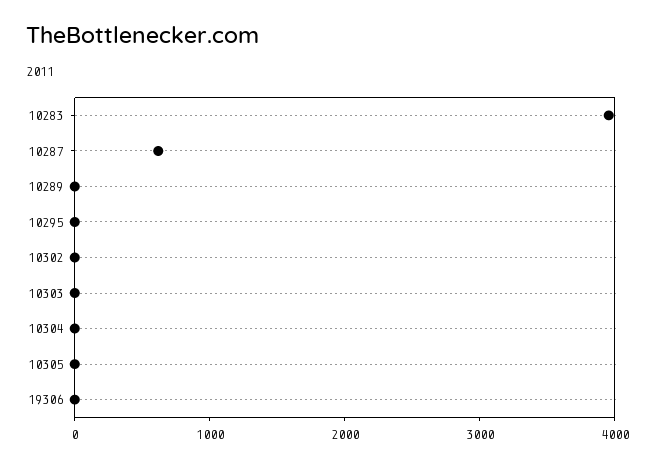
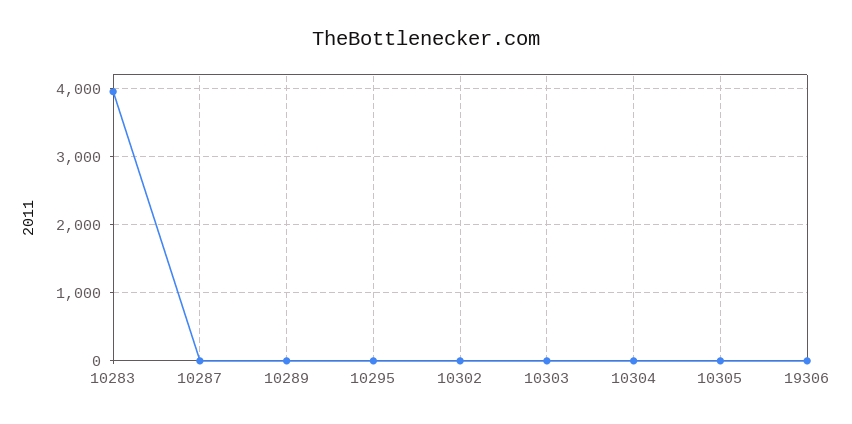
  {
    "10283": 4000,
-   "10287": 600,
+   "10287": 0,
    "10289": 0,
    "10295": 0,
    "10302": 0,
    "10303": 0,
    "10304": 0,
    "10305": 0,
    "19306": 0
  }

